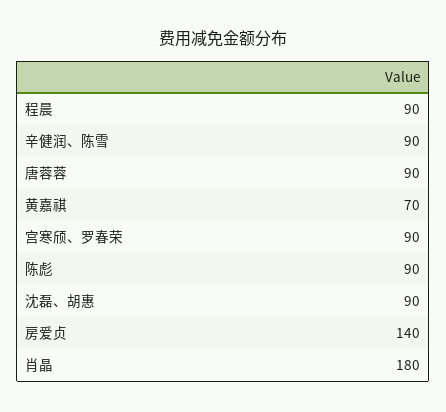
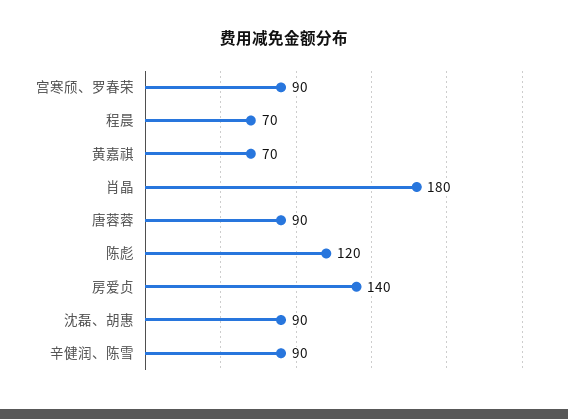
  {
-   "程晨": 90,
+   "程晨": 70,
    "辛健润、陈雪": 90,
    "唐蓉蓉": 90,
    "黄嘉祺": 70,
    "宫寒颀、罗春荣": 90,
-   "陈彪": 90,
+   "陈彪": 120,
    "沈磊、胡惠": 90,
    "房爱贞": 140,
    "肖晶": 180
  }

